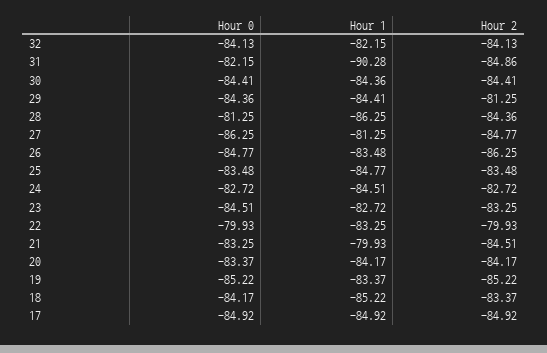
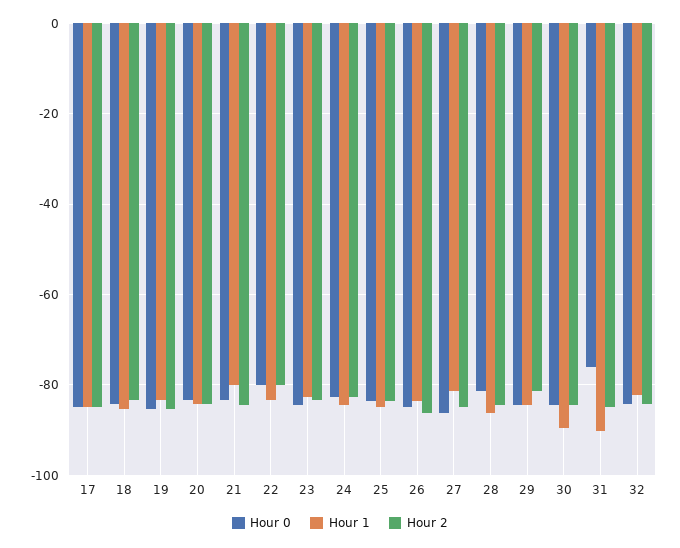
  {
    "Hour 0": {
      "32": -84.13,
-     "31": -82.15,
+     "31": -76,
      "30": -84.41,
      "29": -84.36,
      "28": -81.25,
      "27": -86.25,
      "26": -84.77,
      "25": -83.48,
      "24": -82.72,
      "23": -84.51,
      "22": -79.93,
      "21": -83.25,
      "20": -83.37,
      "19": -85.22,
      "18": -84.17,
      "17": -84.92
    },
    "Hour 1": {
      "32": -82.15,
      "31": -90.28,
-     "30": -84.36,
+     "30": -90,
      "29": -84.41,
      "28": -86.25,
      "27": -81.25,
      "26": -83.48,
      "25": -84.77,
      "24": -84.51,
      "23": -82.72,
      "22": -83.25,
      "21": -79.93,
      "20": -84.17,
      "19": -83.37,
      "18": -85.22,
      "17": -84.92
    },
    "Hour 2": {
      "32": -84.13,
      "31": -84.86,
      "30": -84.41,
      "29": -81.25,
      "28": -84.36,
      "27": -84.77,
      "26": -86.25,
      "25": -83.48,
      "24": -82.72,
      "23": -83.25,
      "22": -79.93,
      "21": -84.51,
      "20": -84.17,
      "19": -85.22,
      "18": -83.37,
      "17": -84.92
    }
  }

